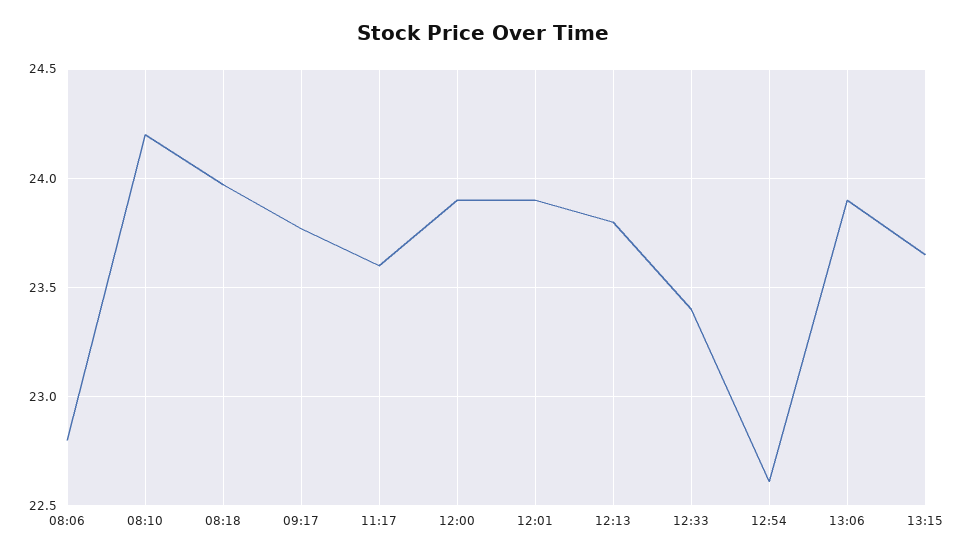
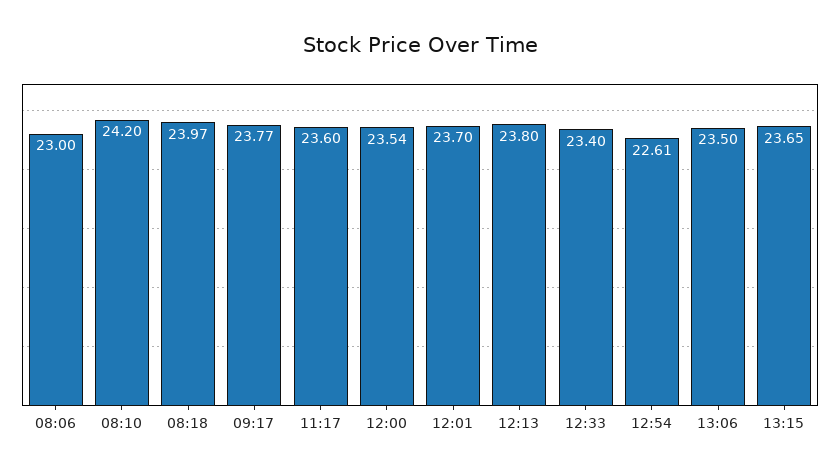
  {
-   "08:06": 22.8,
+   "08:06": 23,
    "08:10": 24.2,
    "08:18": 23.97,
    "09:17": 23.77,
    "11:17": 23.6,
-   "12:00": 23.9,
+   "12:00": 23.54,
-   "12:01": 23.9,
+   "12:01": 23.7,
    "12:13": 23.8,
    "12:33": 23.4,
    "12:54": 22.61,
-   "13:06": 23.9,
+   "13:06": 23.5,
    "13:15": 23.65
  }

